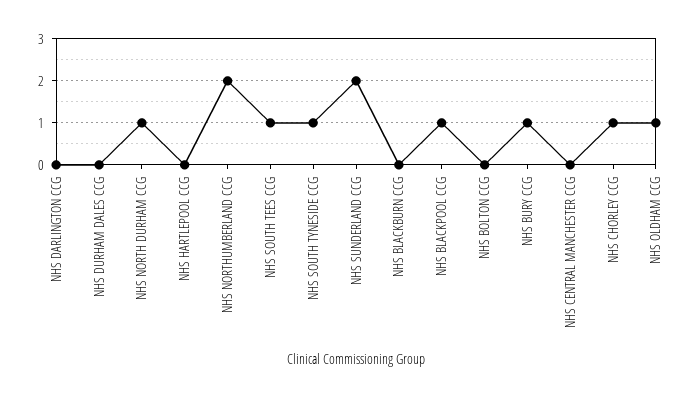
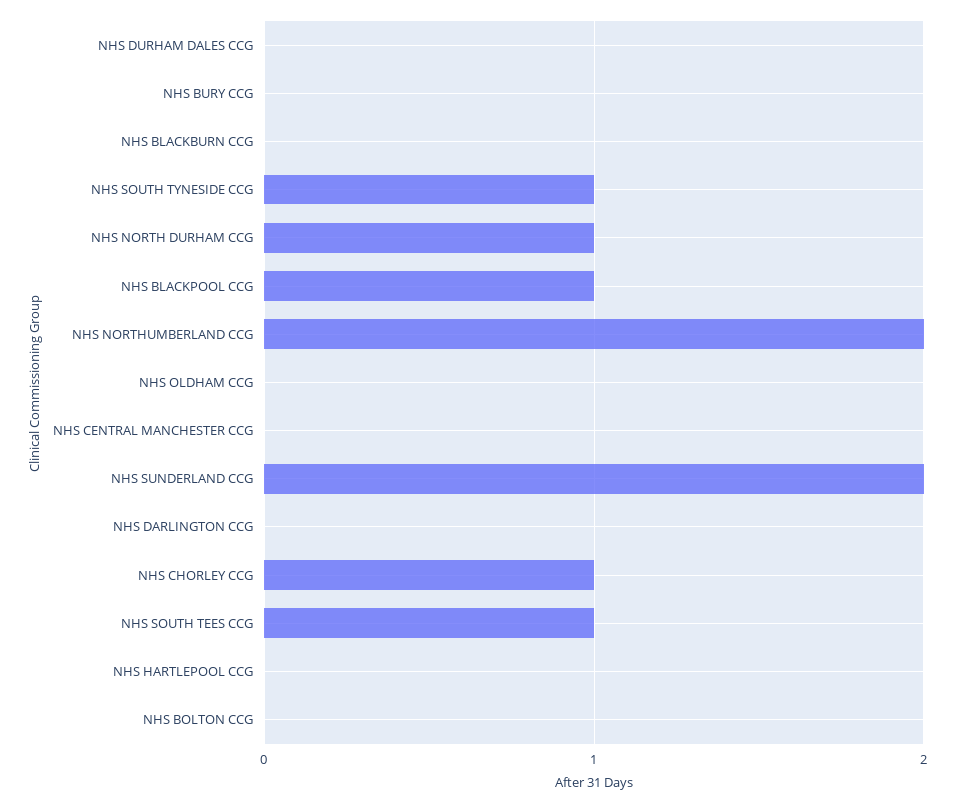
  {
    "NHS DARLINGTON CCG": 0,
    "NHS DURHAM DALES CCG": 0,
    "NHS NORTH DURHAM CCG": 1,
    "NHS HARTLEPOOL CCG": 0,
    "NHS NORTHUMBERLAND CCG": 2,
    "NHS SOUTH TEES CCG": 1,
    "NHS SOUTH TYNESIDE CCG": 1,
    "NHS SUNDERLAND CCG": 2,
    "NHS BLACKBURN CCG": 0,
    "NHS BLACKPOOL CCG": 1,
    "NHS BOLTON CCG": 0,
-   "NHS BURY CCG": 1,
+   "NHS BURY CCG": 0,
    "NHS CENTRAL MANCHESTER CCG": 0,
    "NHS CHORLEY CCG": 1,
-   "NHS OLDHAM CCG": 1
+   "NHS OLDHAM CCG": 0
  }

